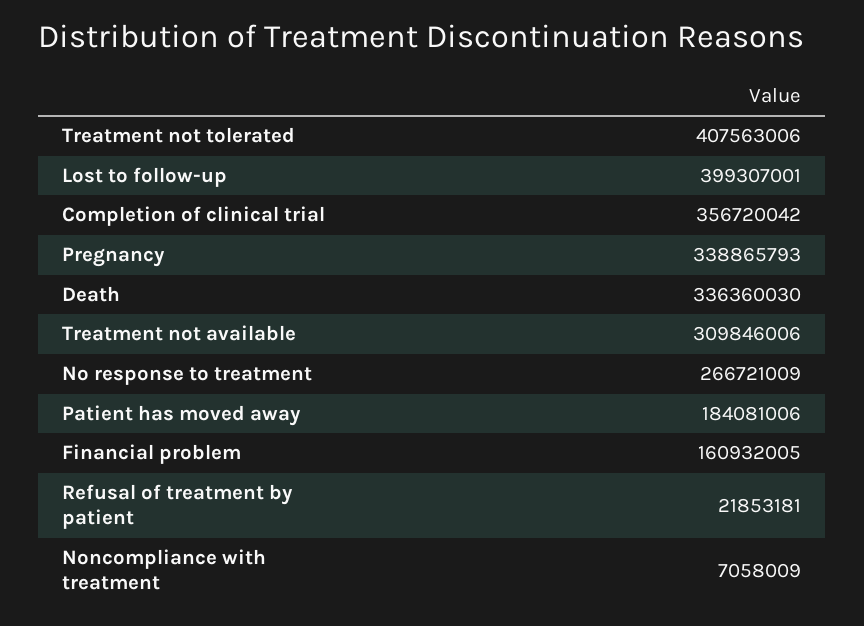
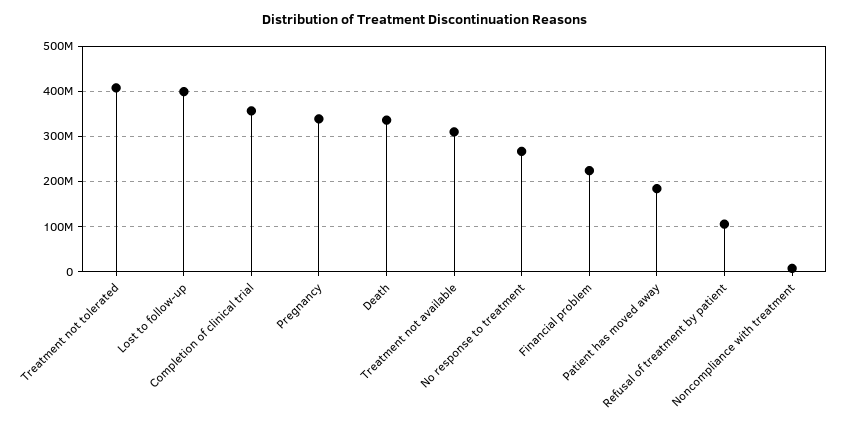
  {
    "Treatment not tolerated": 407563006,
    "Lost to follow-up": 399307001,
    "Completion of clinical trial": 356720042,
    "Pregnancy": 338865793,
    "Death": 336360030,
    "Treatment not available": 309846006,
    "No response to treatment": 266721009,
    "Patient has moved away": 184081006,
-   "Financial problem": 160932005,
+   "Financial problem": 220000000,
-   "Refusal of treatment by patient": 21853181,
+   "Refusal of treatment by patient": 100000000,
    "Noncompliance with treatment": 7058009
  }

